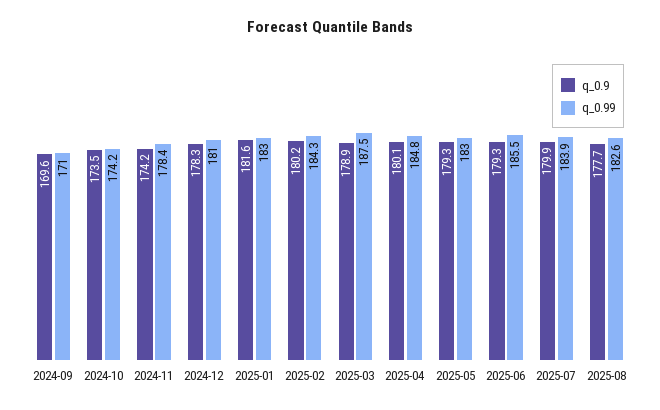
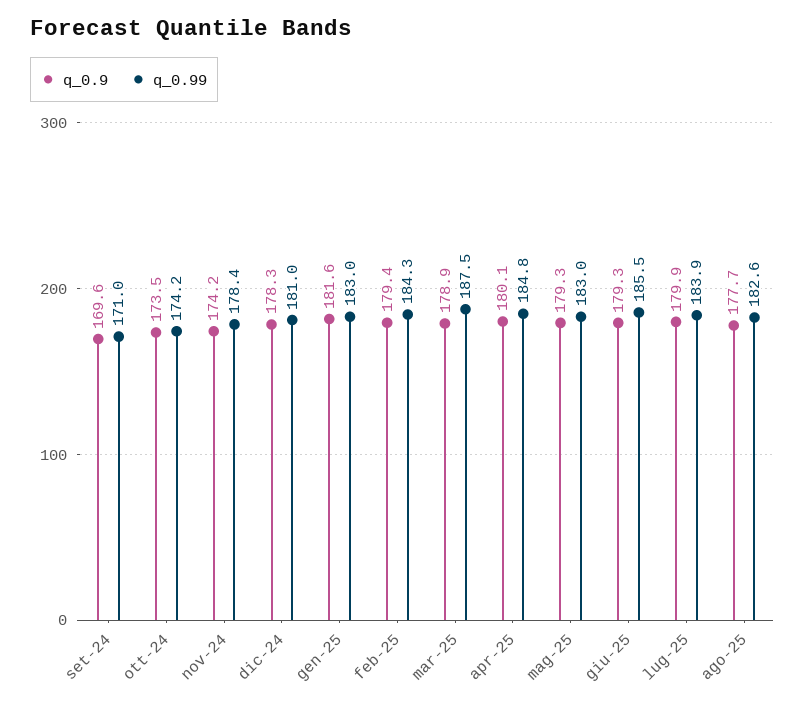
  {
    "q_0.9": {
      "2024-09": 169.6,
      "2024-10": 173.5,
      "2024-11": 174.2,
      "2024-12": 178.3,
      "2025-01": 181.6,
-     "2025-02": 180.2,
+     "2025-02": 179.4,
      "2025-03": 178.9,
      "2025-04": 180.1,
      "2025-05": 179.3,
      "2025-06": 179.3,
      "2025-07": 179.9,
      "2025-08": 177.7
    },
    "q_0.99": {
      "2024-09": 171,
      "2024-10": 174.2,
      "2024-11": 178.4,
      "2024-12": 181,
      "2025-01": 183,
      "2025-02": 184.3,
      "2025-03": 187.5,
      "2025-04": 184.8,
      "2025-05": 183,
      "2025-06": 185.5,
      "2025-07": 183.9,
      "2025-08": 182.6
    }
  }

